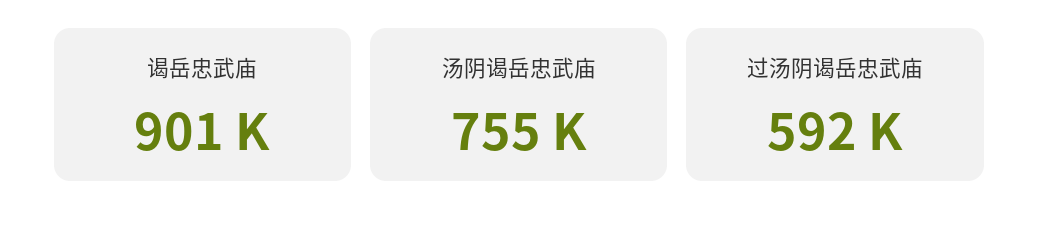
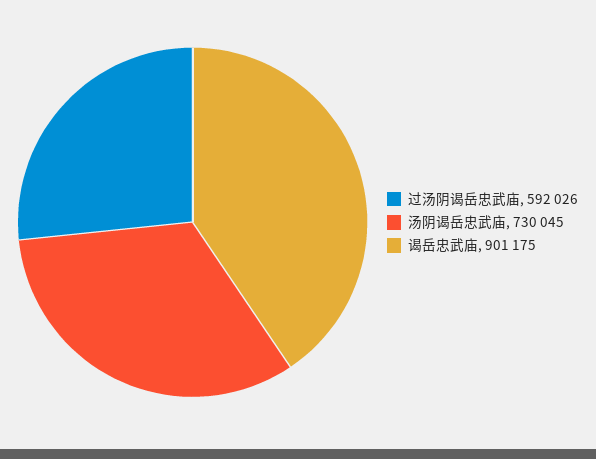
  {
    "谒岳忠武庙": 901175,
-   "汤阴谒岳忠武庙": 755000,
+   "汤阴谒岳忠武庙": 730045,
    "过汤阴谒岳忠武庙": 592026
  }

